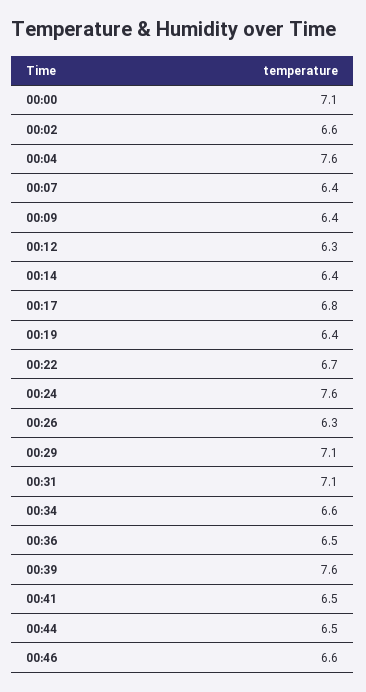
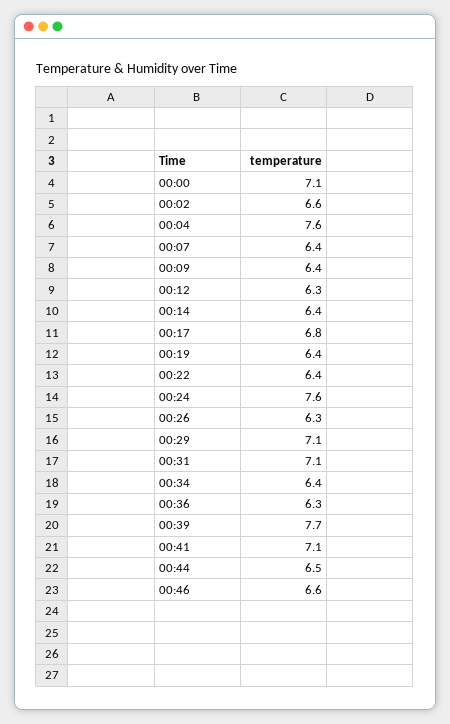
  {
    "00:00": 7.1,
    "00:02": 6.6,
    "00:04": 7.6,
    "00:07": 6.4,
    "00:09": 6.4,
    "00:12": 6.3,
    "00:14": 6.4,
    "00:17": 6.8,
    "00:19": 6.4,
-   "00:22": 6.7,
+   "00:22": 6.4,
    "00:24": 7.6,
    "00:26": 6.3,
    "00:29": 7.1,
    "00:31": 7.1,
-   "00:34": 6.6,
+   "00:34": 6.4,
-   "00:36": 6.5,
+   "00:36": 6.3,
-   "00:39": 7.6,
+   "00:39": 7.7,
-   "00:41": 6.5,
+   "00:41": 7.1,
    "00:44": 6.5,
    "00:46": 6.6
  }

